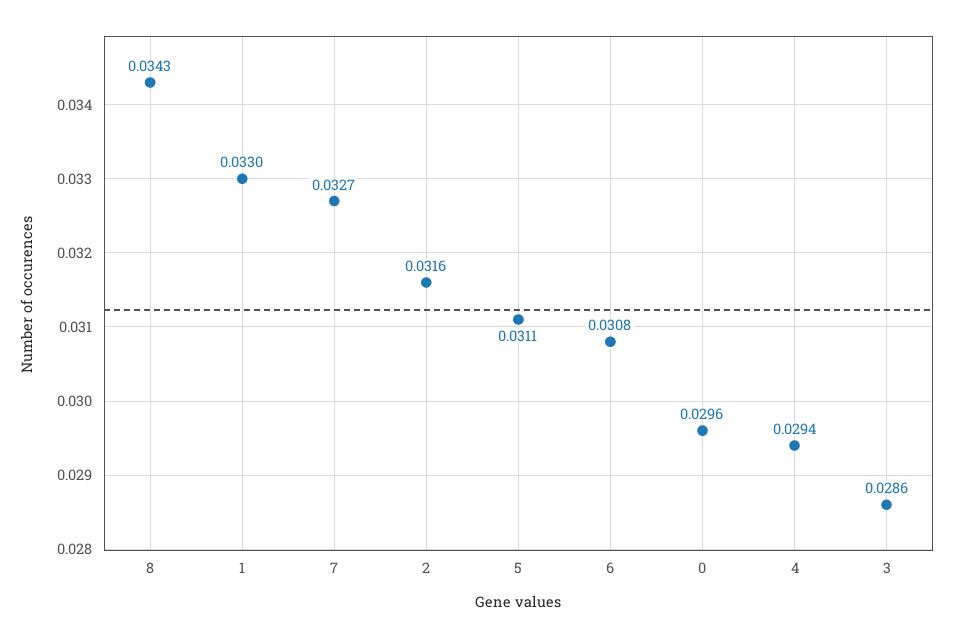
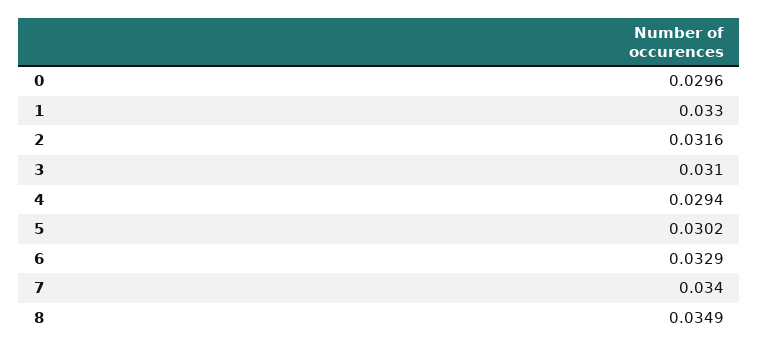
  {
-   "8": 0.0343,
+   "8": 0.0349,
    "1": 0.033,
-   "7": 0.0327,
+   "7": 0.034,
    "2": 0.0316,
-   "5": 0.0311,
+   "5": 0.0302,
-   "6": 0.0308,
+   "6": 0.0329,
    "0": 0.0296,
    "4": 0.0294,
-   "3": 0.0286
+   "3": 0.031
  }

